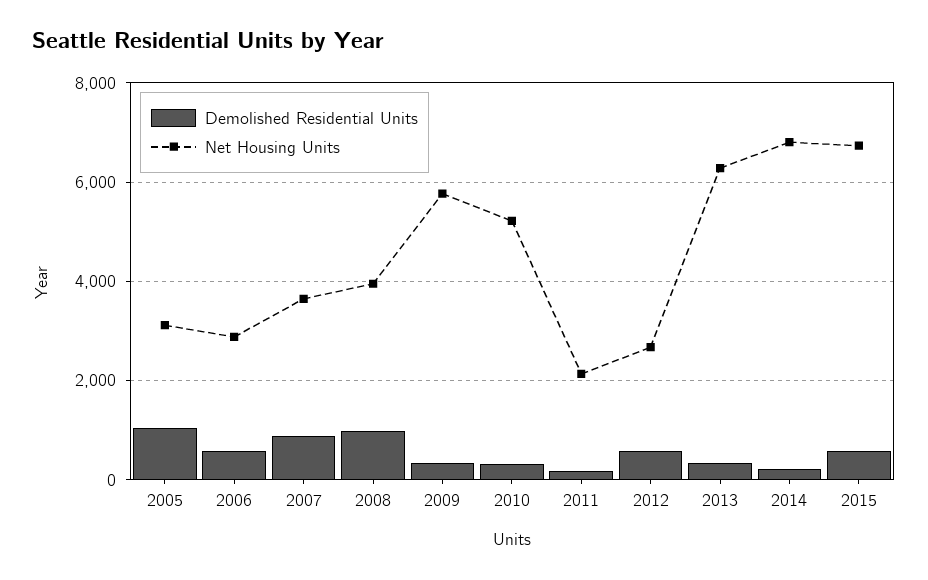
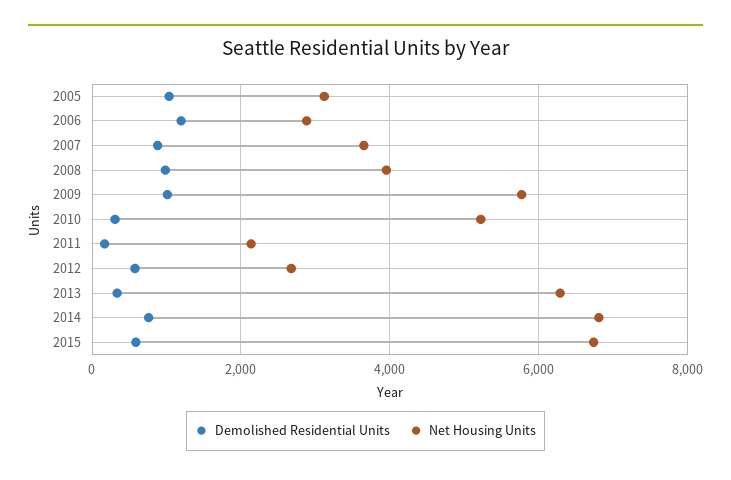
  {
    "Demolished Residential Units": {
      "2005": 1000,
-     "2006": 600,
+     "2006": 1200,
      "2007": 800,
      "2008": 1000,
-     "2009": 400,
+     "2009": 1000,
      "2010": 400,
      "2011": 200,
      "2012": 600,
      "2013": 400,
-     "2014": 200,
+     "2014": 800,
      "2015": 600
    },
    "Net Housing Units": {
      "2005": 3200,
      "2006": 2800,
      "2007": 3600,
      "2008": 4000,
      "2009": 5800,
      "2010": 5200,
      "2011": 2200,
      "2012": 2600,
      "2013": 6200,
      "2014": 6800,
      "2015": 6800
    }
  }

